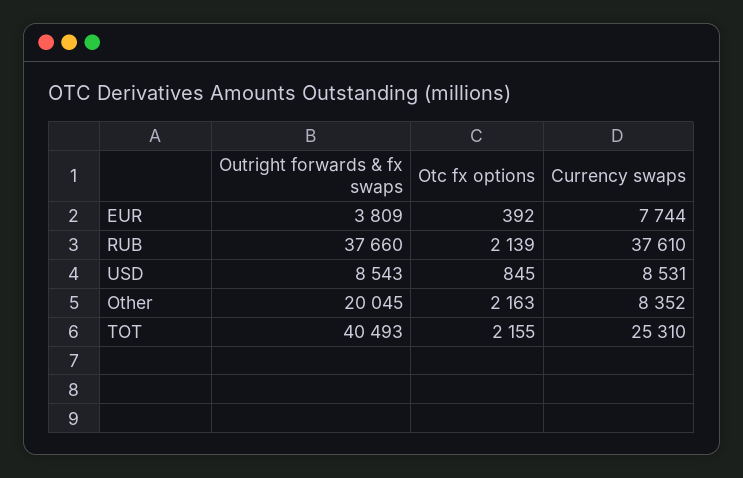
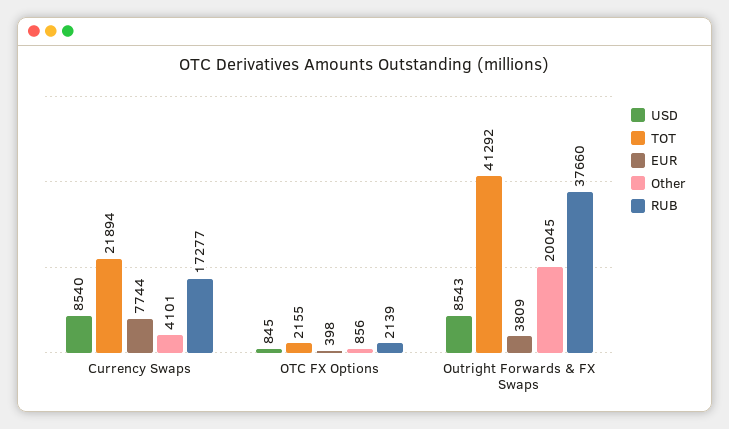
  {
    "EUR": {
      "Outright forwards & fx swaps": 3809,
-     "Otc fx options": 392,
+     "Otc fx options": 398,
      "Currency swaps": 7744
    },
    "RUB": {
      "Outright forwards & fx swaps": 37660,
      "Otc fx options": 2139,
-     "Currency swaps": 37610
+     "Currency swaps": 17277
    },
    "USD": {
      "Outright forwards & fx swaps": 8543,
      "Otc fx options": 845,
-     "Currency swaps": 8531
+     "Currency swaps": 8540
    },
    "Other": {
      "Outright forwards & fx swaps": 20045,
-     "Otc fx options": 2163,
+     "Otc fx options": 856,
-     "Currency swaps": 8352
+     "Currency swaps": 4101
    },
    "TOT": {
-     "Outright forwards & fx swaps": 40493,
+     "Outright forwards & fx swaps": 41292,
      "Otc fx options": 2155,
-     "Currency swaps": 25310
+     "Currency swaps": 21894
    }
  }

